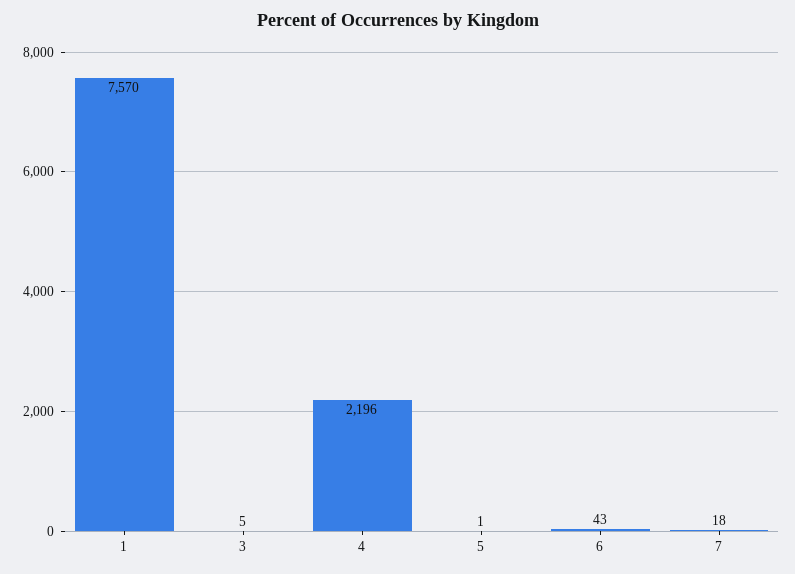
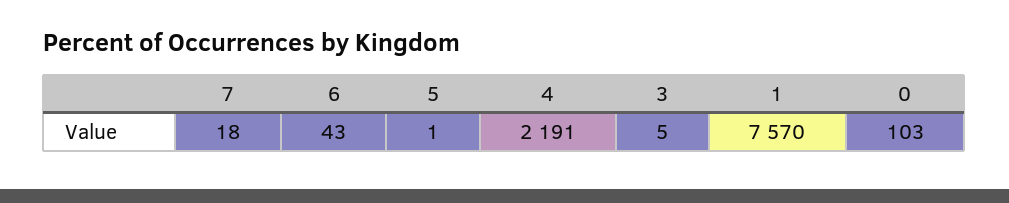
  {
    "1": 7570,
    "3": 5,
-   "4": 2196,
+   "4": 2191,
    "5": 1,
    "6": 43,
-   "7": 18
+   "7": 18,
+   "0": 103
  }

